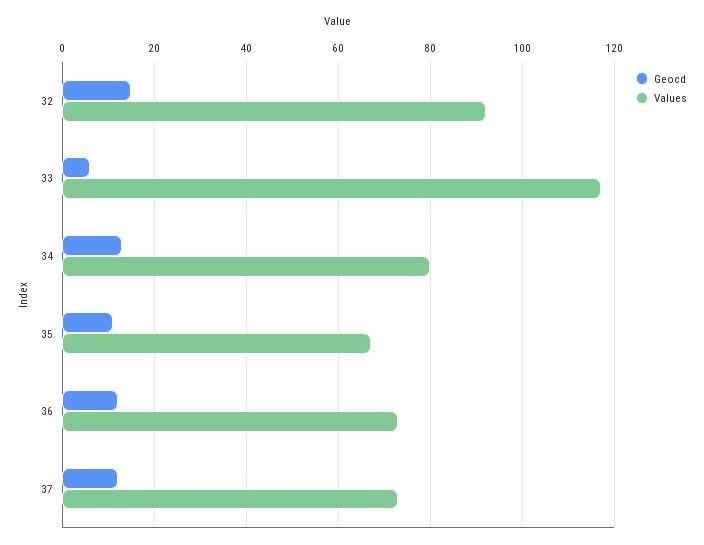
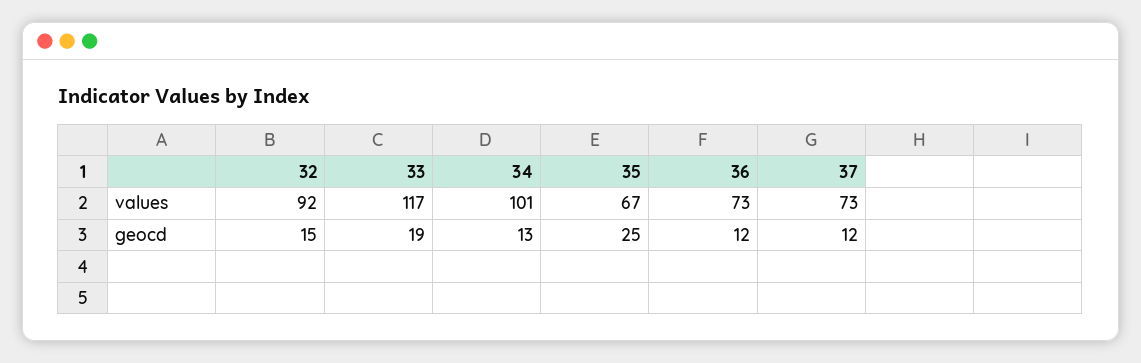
  {
    "Geocd": {
      "32": 15,
-     "33": 5,
+     "33": 19,
      "34": 13,
-     "35": 10,
+     "35": 25,
      "36": 12,
      "37": 12
    },
    "Values": {
      "32": 92,
      "33": 117,
-     "34": 80,
+     "34": 101,
      "35": 67,
      "36": 73,
      "37": 73
    }
  }

